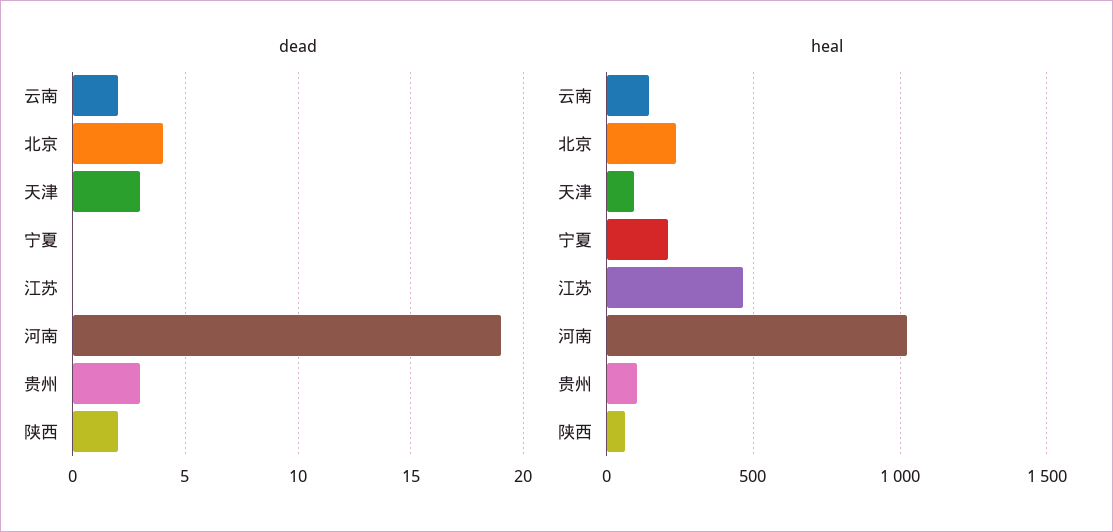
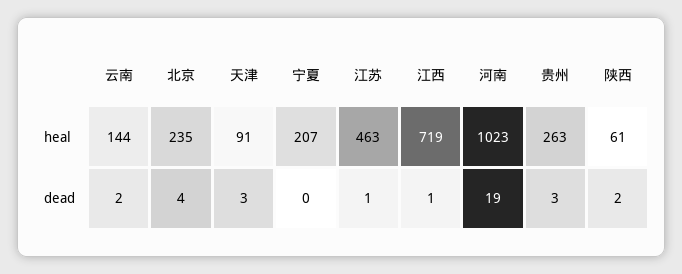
  {
    "dead": {
      "云南": 2,
      "北京": 4,
      "天津": 3,
      "宁夏": 0,
-     "江苏": 0,
+     "江苏": 1,
      "河南": 19,
      "贵州": 3,
-     "陕西": 2
+     "陕西": 2,
+     "江西": 1
    },
    "heal": {
      "云南": 144,
      "北京": 235,
      "天津": 91,
      "宁夏": 207,
      "江苏": 463,
      "河南": 1023,
-     "贵州": 100,
+     "贵州": 263,
-     "陕西": 61
+     "陕西": 61,
+     "江西": 719
    }
  }

